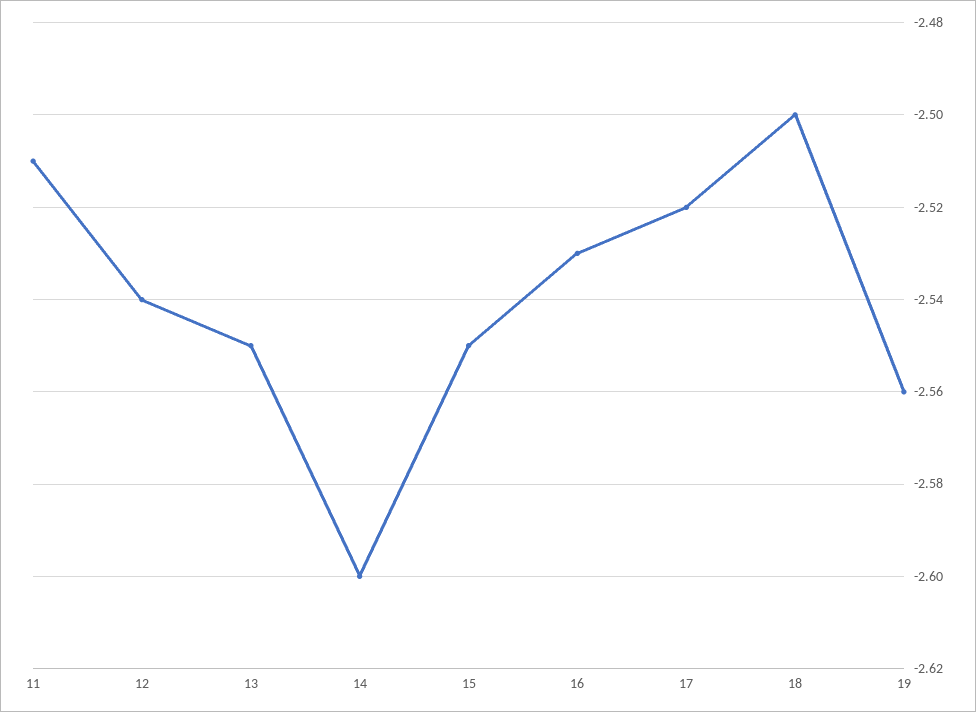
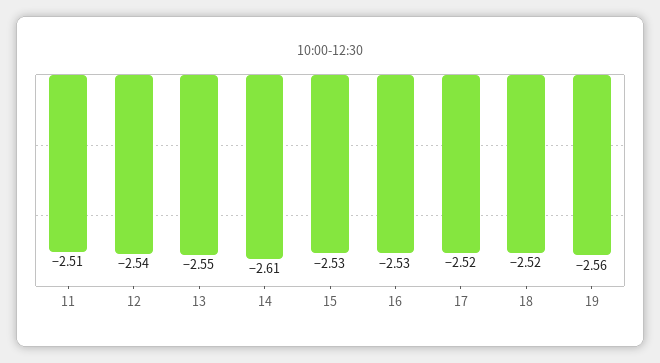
  {
    "11": -2.51,
    "12": -2.54,
    "13": -2.55,
-   "14": -2.6,
+   "14": -2.61,
-   "15": -2.55,
+   "15": -2.53,
    "16": -2.53,
    "17": -2.52,
-   "18": -2.5,
+   "18": -2.52,
    "19": -2.56
  }

